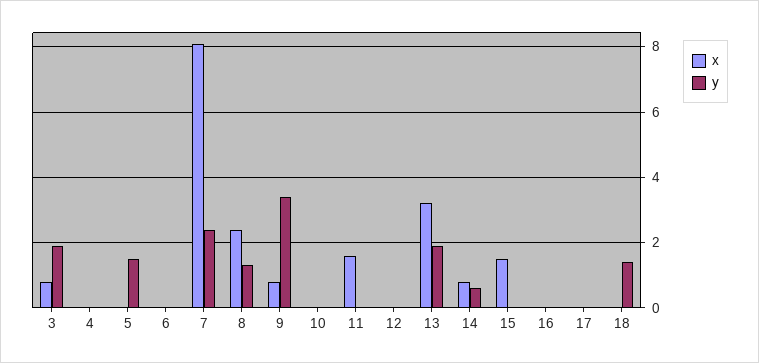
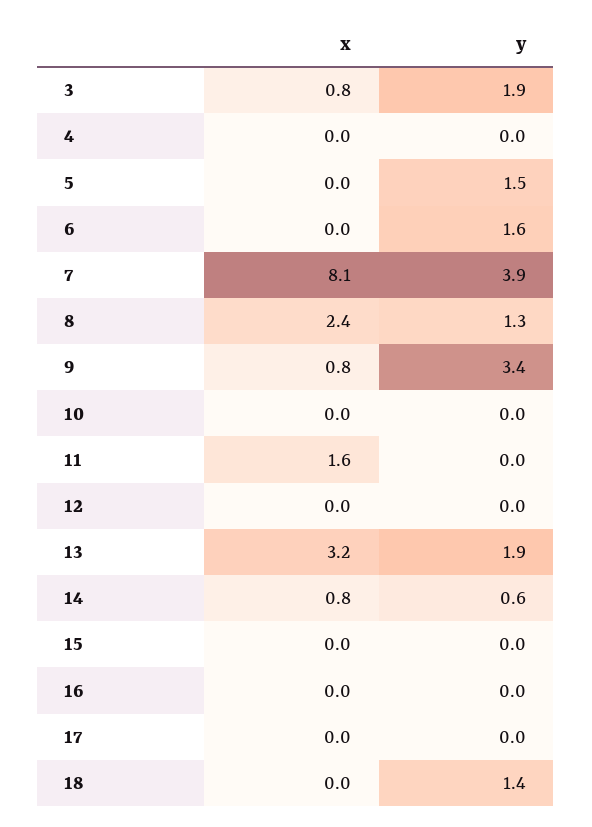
  {
    "x": {
      "3": 0.8,
      "4": 0,
      "5": 0,
      "6": 0,
      "7": 8.1,
      "8": 2.4,
      "9": 0.8,
      "10": 0,
      "11": 1.6,
      "12": 0,
      "13": 3.2,
      "14": 0.8,
-     "15": 1.5,
+     "15": 0,
      "16": 0,
      "17": 0,
      "18": 0
    },
    "y": {
      "3": 1.9,
      "4": 0,
      "5": 1.5,
-     "6": 0,
+     "6": 1.6,
-     "7": 2.5,
+     "7": 3.9,
      "8": 1.3,
      "9": 3.4,
      "10": 0,
      "11": 0,
      "12": 0,
      "13": 1.9,
      "14": 0.6,
      "15": 0,
      "16": 0,
      "17": 0,
      "18": 1.4
    }
  }

